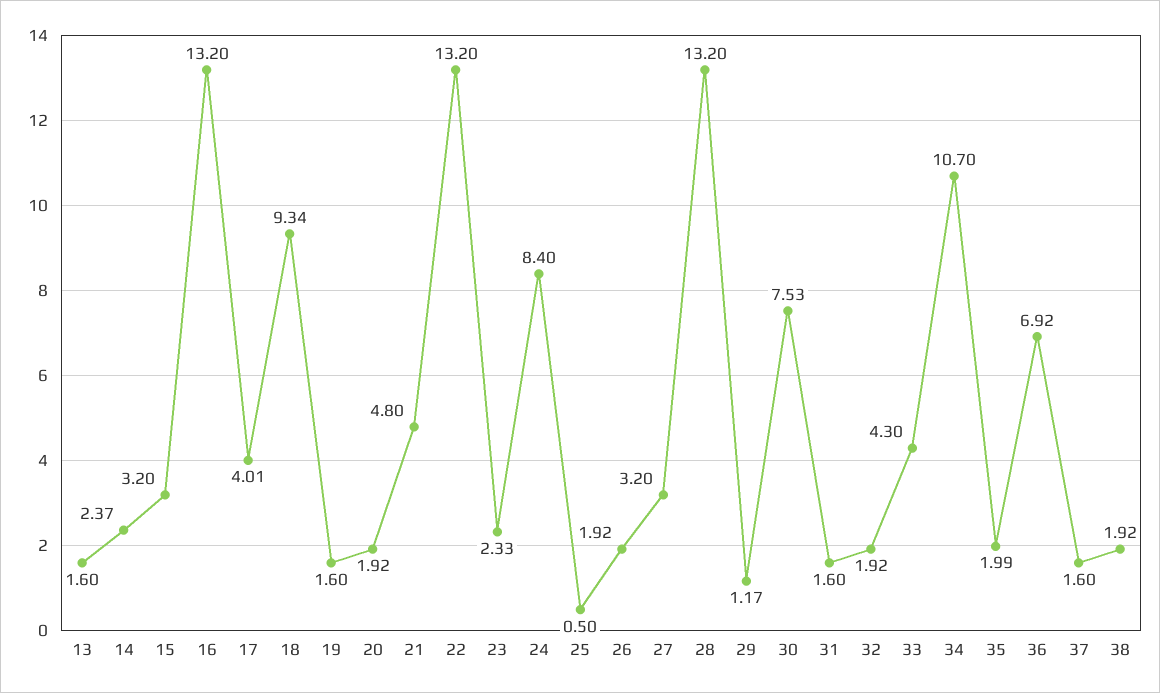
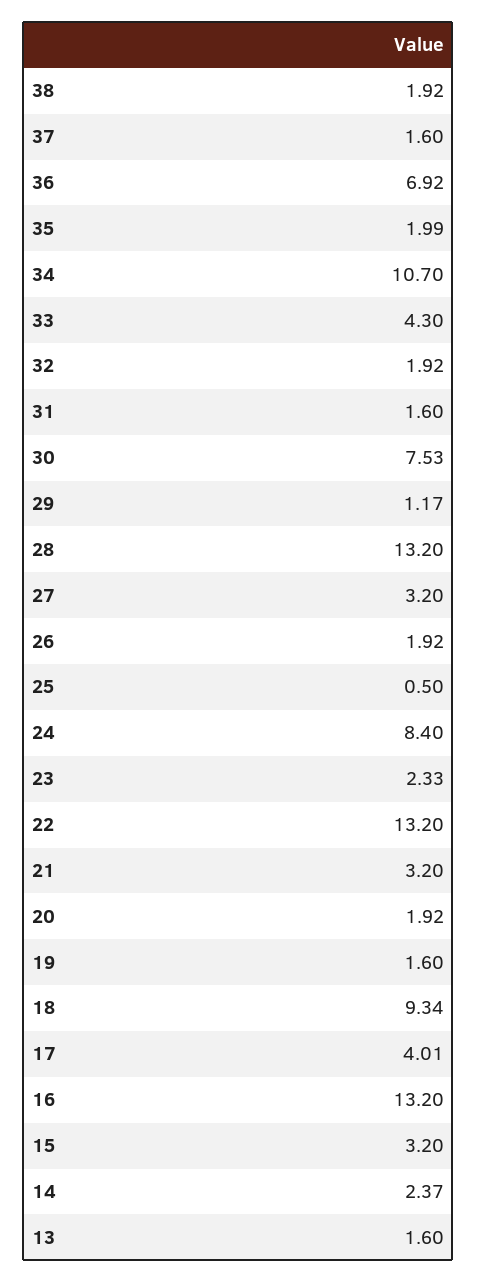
  {
    "13": 1.6,
    "14": 2.37,
    "15": 3.2,
    "16": 13.2,
    "17": 4.01,
    "18": 9.34,
    "19": 1.6,
    "20": 1.92,
-   "21": 4.8,
+   "21": 3.2,
    "22": 13.2,
    "23": 2.33,
    "24": 8.4,
    "25": 0.5,
    "26": 1.92,
    "27": 3.2,
    "28": 13.2,
    "29": 1.17,
    "30": 7.53,
    "31": 1.6,
    "32": 1.92,
    "33": 4.3,
    "34": 10.7,
    "35": 1.99,
    "36": 6.92,
    "37": 1.6,
    "38": 1.92
  }

